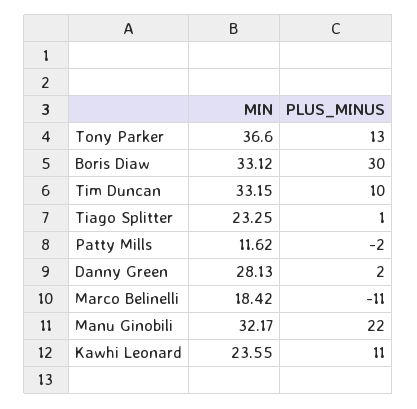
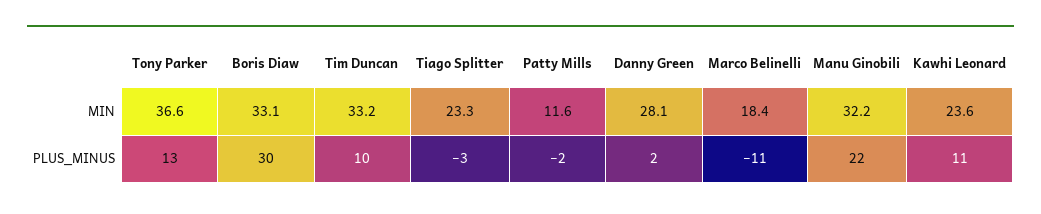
  {
    "MIN": {
      "Tony Parker": 36.6,
      "Boris Diaw": 33.12,
      "Tim Duncan": 33.15,
      "Tiago Splitter": 23.25,
      "Patty Mills": 11.62,
      "Danny Green": 28.13,
      "Marco Belinelli": 18.42,
      "Manu Ginobili": 32.17,
      "Kawhi Leonard": 23.55
    },
    "PLUS_MINUS": {
      "Tony Parker": 13,
      "Boris Diaw": 30,
      "Tim Duncan": 10,
-     "Tiago Splitter": 1,
+     "Tiago Splitter": -3,
      "Patty Mills": -2,
      "Danny Green": 2,
      "Marco Belinelli": -11,
      "Manu Ginobili": 22,
      "Kawhi Leonard": 11
    }
  }

